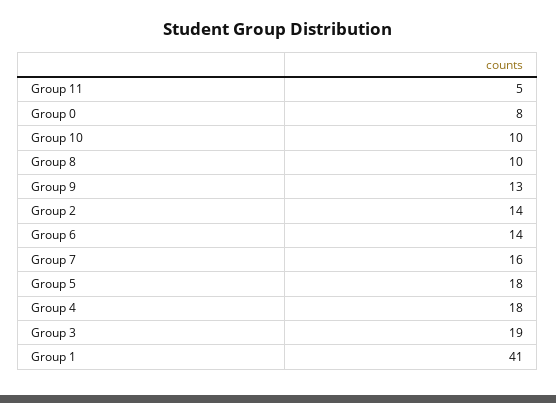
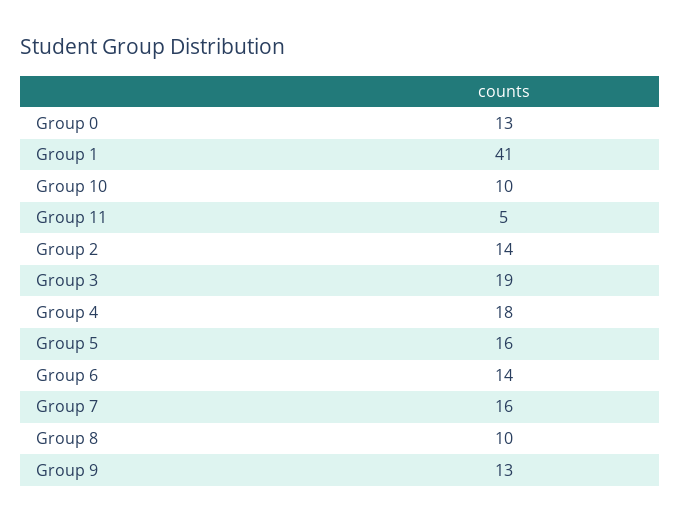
  {
    "Group 11": 5,
-   "Group 0": 8,
+   "Group 0": 13,
    "Group 10": 10,
    "Group 8": 10,
    "Group 9": 13,
    "Group 2": 14,
    "Group 6": 14,
    "Group 7": 16,
-   "Group 5": 18,
+   "Group 5": 16,
    "Group 4": 18,
    "Group 3": 19,
    "Group 1": 41
  }

